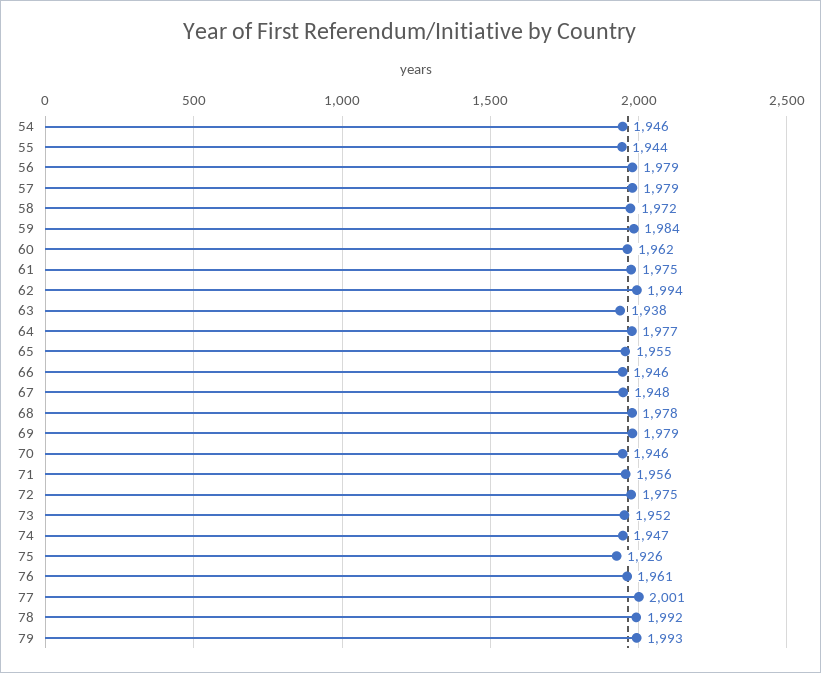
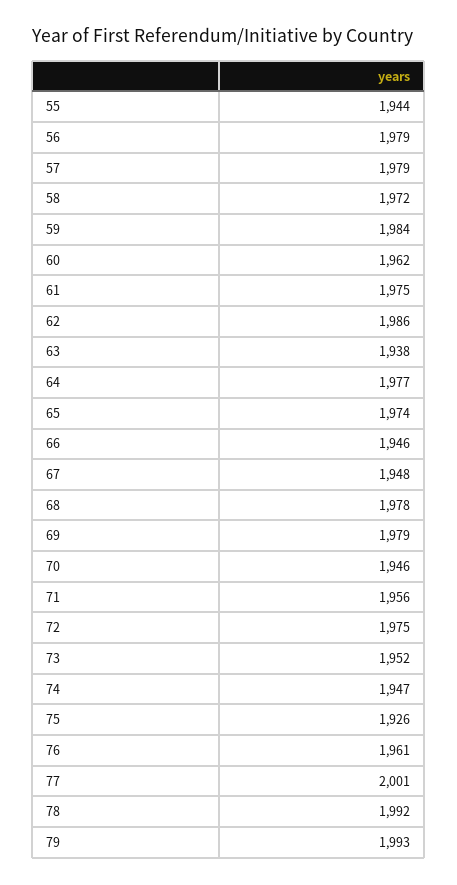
  {
-   "54": 1946,
    "55": 1944,
    "56": 1979,
    "57": 1979,
    "58": 1972,
    "59": 1984,
    "60": 1962,
    "61": 1975,
-   "62": 1994,
+   "62": 1986,
    "63": 1938,
    "64": 1977,
-   "65": 1955,
+   "65": 1974,
    "66": 1946,
    "67": 1948,
    "68": 1978,
    "69": 1979,
    "70": 1946,
    "71": 1956,
    "72": 1975,
    "73": 1952,
    "74": 1947,
    "75": 1926,
    "76": 1961,
    "77": 2001,
    "78": 1992,
    "79": 1993
  }

